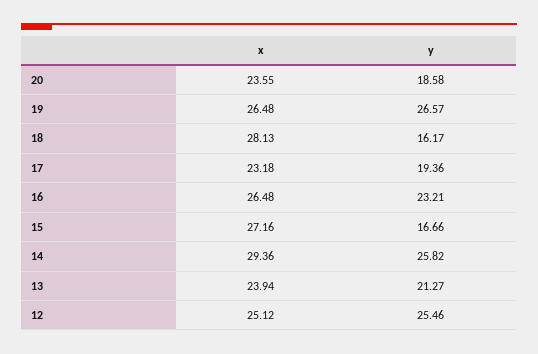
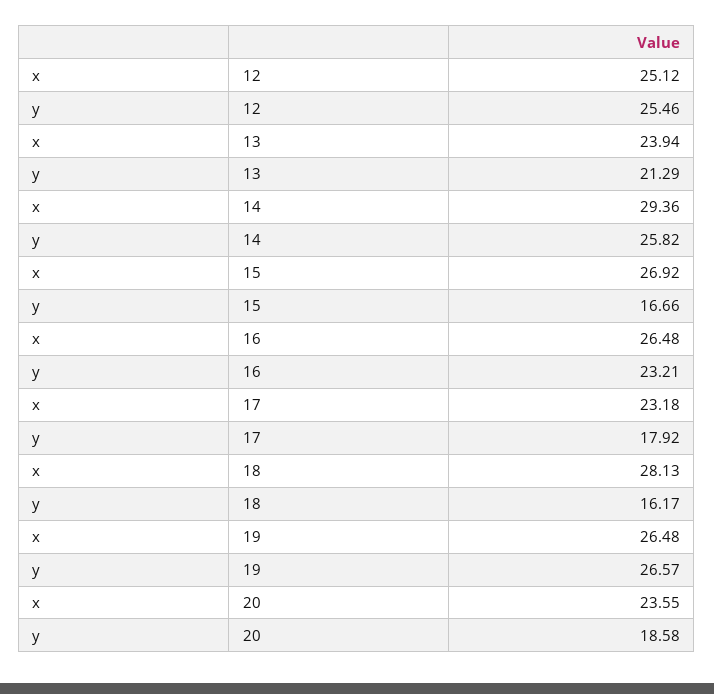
  {
    "x": {
      "20": 23.55,
      "19": 26.48,
      "18": 28.13,
      "17": 23.18,
      "16": 26.48,
-     "15": 27.16,
+     "15": 26.92,
      "14": 29.36,
      "13": 23.94,
      "12": 25.12
    },
    "y": {
      "20": 18.58,
      "19": 26.57,
      "18": 16.17,
-     "17": 19.36,
+     "17": 17.92,
      "16": 23.21,
      "15": 16.66,
      "14": 25.82,
-     "13": 21.27,
+     "13": 21.29,
      "12": 25.46
    }
  }

